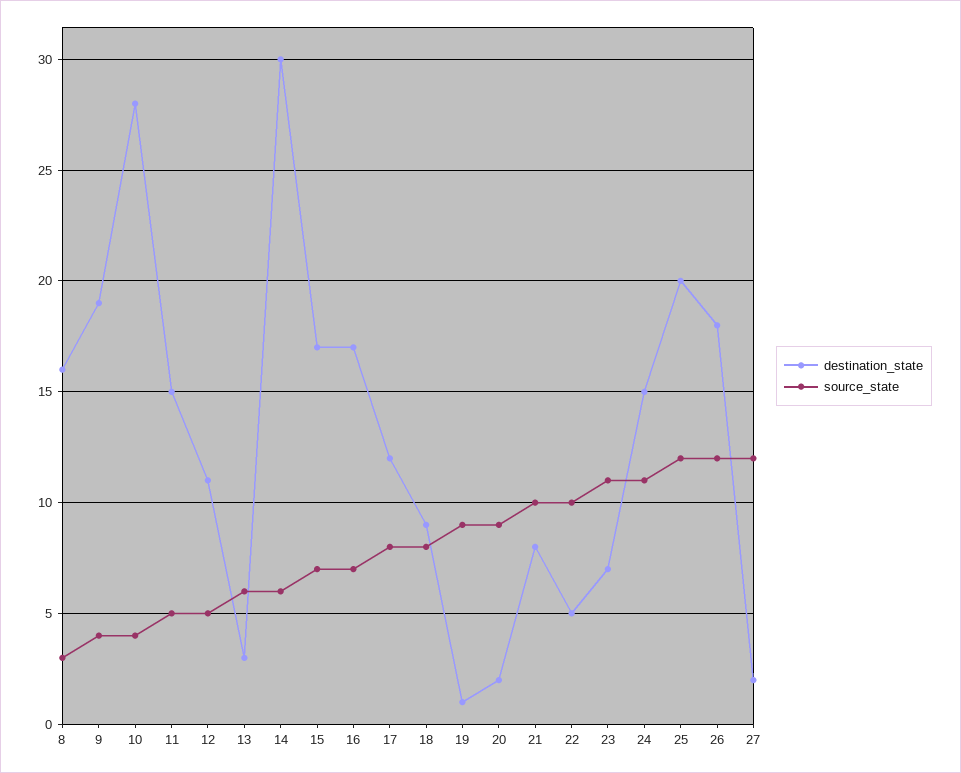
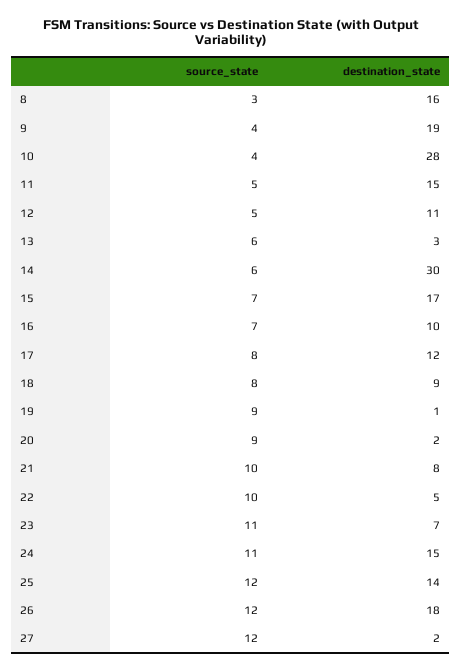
  {
    "destination_state": {
      "8": 16,
      "9": 19,
      "10": 28,
      "11": 15,
      "12": 11,
      "13": 3,
      "14": 30,
      "15": 17,
-     "16": 17,
+     "16": 10,
      "17": 12,
      "18": 9,
      "19": 1,
      "20": 2,
      "21": 8,
      "22": 5,
      "23": 7,
      "24": 15,
-     "25": 20,
+     "25": 14,
      "26": 18,
      "27": 2
    },
    "source_state": {
      "8": 3,
      "9": 4,
      "10": 4,
      "11": 5,
      "12": 5,
      "13": 6,
      "14": 6,
      "15": 7,
      "16": 7,
      "17": 8,
      "18": 8,
      "19": 9,
      "20": 9,
      "21": 10,
      "22": 10,
      "23": 11,
      "24": 11,
      "25": 12,
      "26": 12,
      "27": 12
    }
  }

